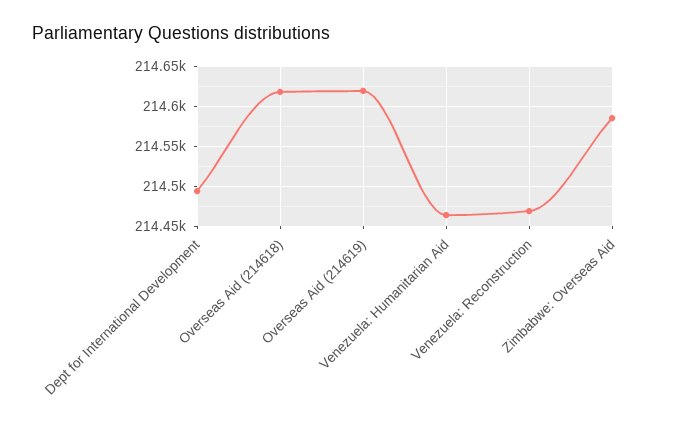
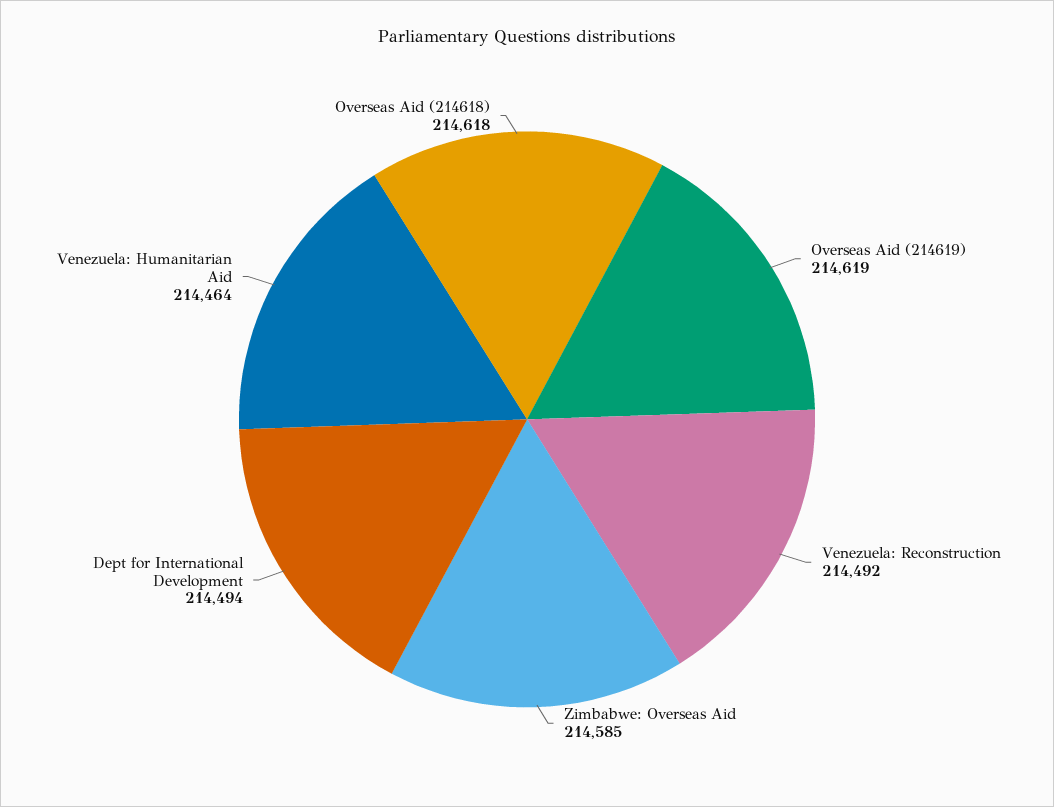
  {
    "Dept for International Development": 214494,
    "Overseas Aid (214618)": 214618,
    "Overseas Aid (214619)": 214619,
    "Venezuela: Humanitarian Aid": 214464,
-   "Venezuela: Reconstruction": 214470,
+   "Venezuela: Reconstruction": 214492,
    "Zimbabwe: Overseas Aid": 214585
  }

